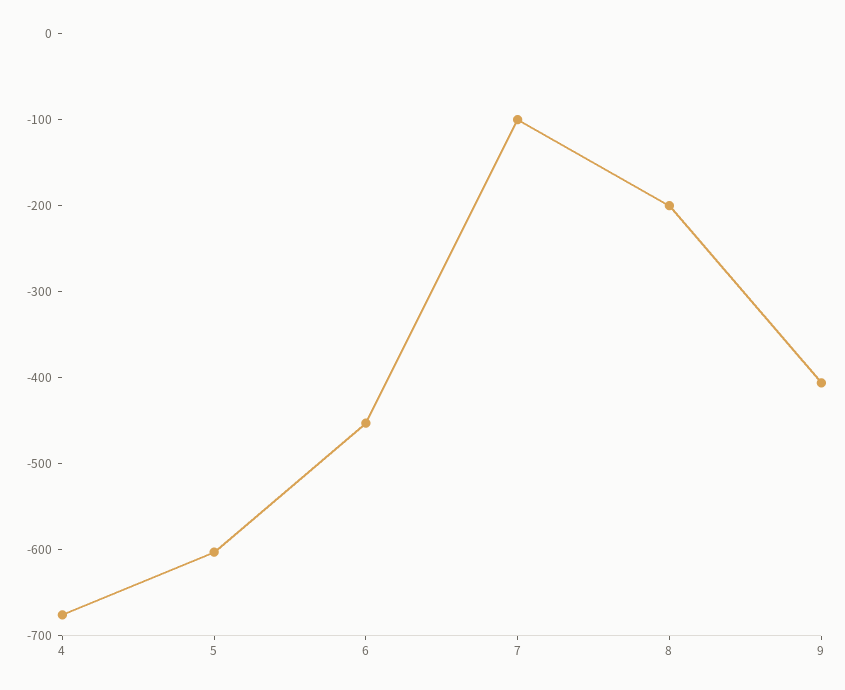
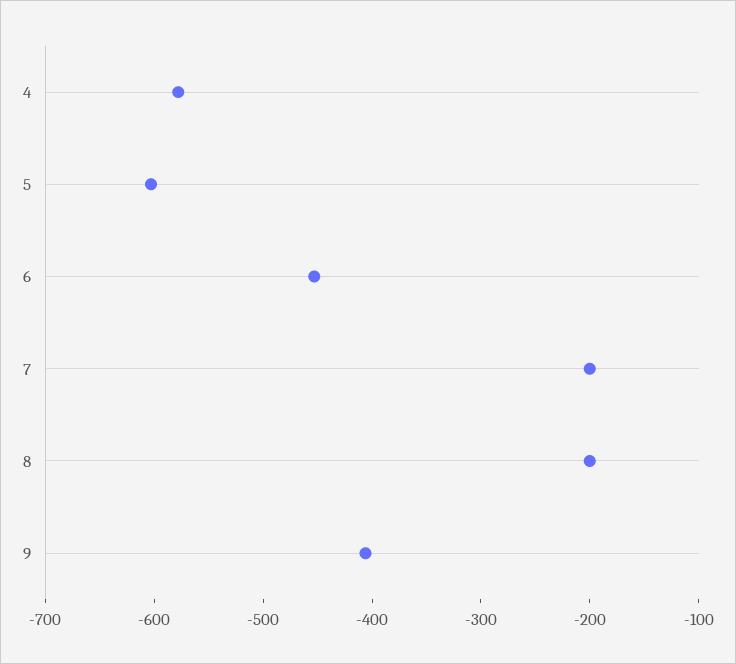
  {
-   "4": -680,
+   "4": -580,
    "5": -600,
    "6": -460,
-   "7": -100,
+   "7": -200,
    "8": -200,
    "9": -400
  }

